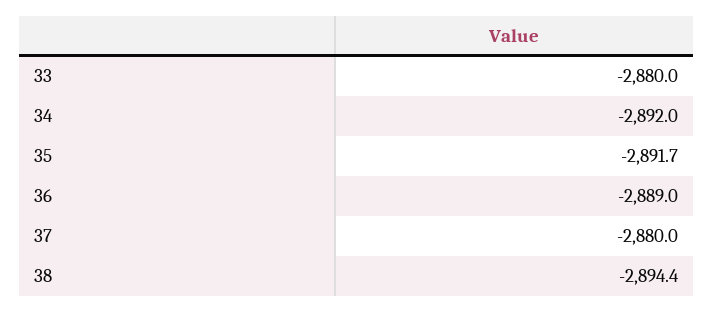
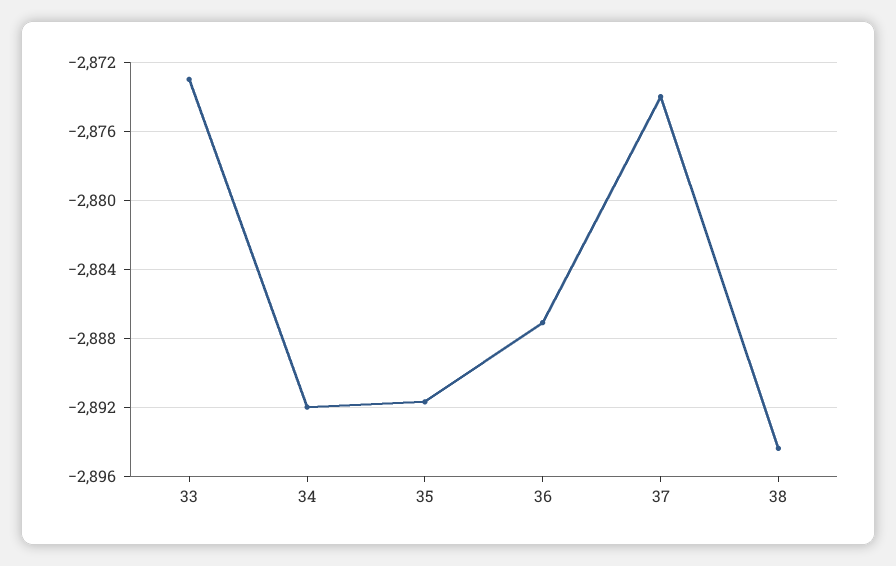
  {
-   "33": -2880,
+   "33": -2873,
    "34": -2892,
    "35": -2891.7,
-   "36": -2889,
+   "36": -2887,
-   "37": -2880,
+   "37": -2874,
    "38": -2894.4
  }

